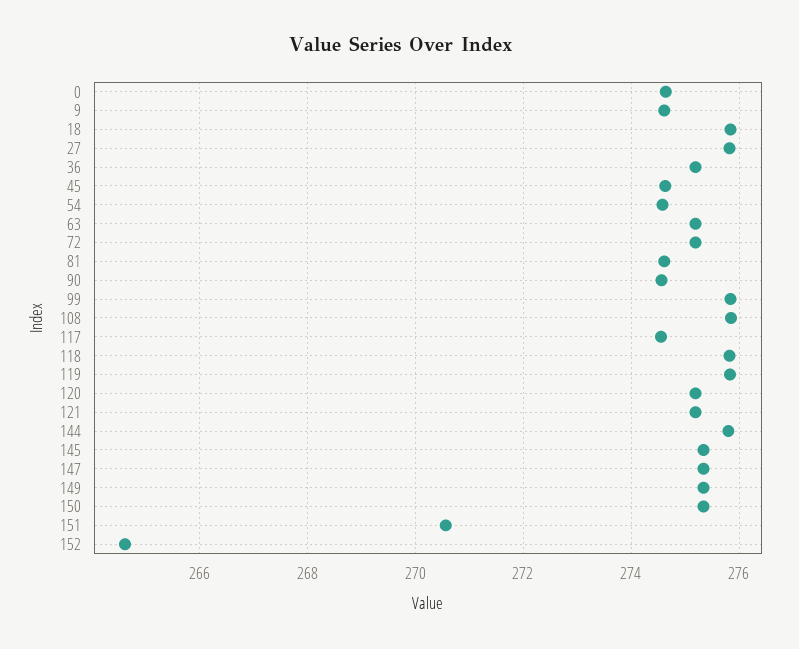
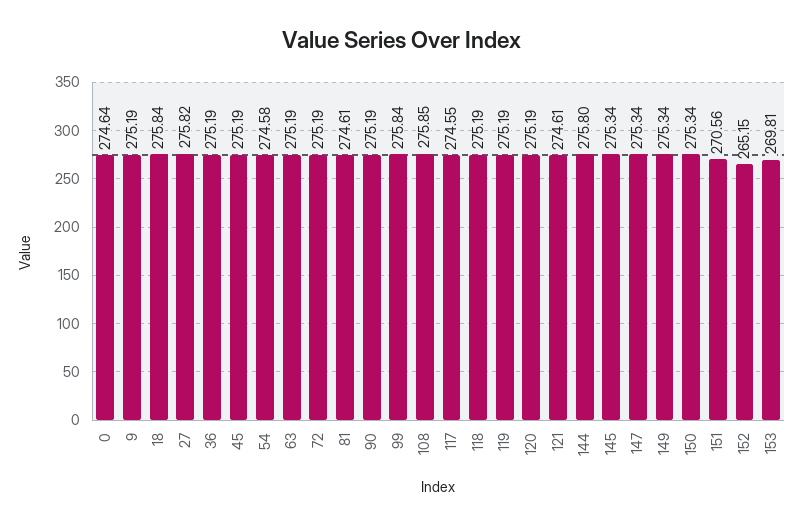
  {
    "0": 274.64,
-   "9": 274.6,
+   "9": 275.19,
    "18": 275.84,
    "27": 275.82,
    "36": 275.19,
-   "45": 274.6,
+   "45": 275.19,
    "54": 274.58,
    "63": 275.19,
    "72": 275.19,
    "81": 274.61,
-   "90": 274.6,
+   "90": 275.19,
    "99": 275.84,
    "108": 275.85,
    "117": 274.55,
-   "118": 275.8,
+   "118": 275.19,
-   "119": 275.8,
+   "119": 275.19,
    "120": 275.19,
-   "121": 275.2,
+   "121": 274.61,
    "144": 275.8,
    "145": 275.34,
    "147": 275.34,
    "149": 275.34,
    "150": 275.34,
    "151": 270.56,
-   "152": 264.6
+   "152": 265.15,
+   "153": 269.81
  }

